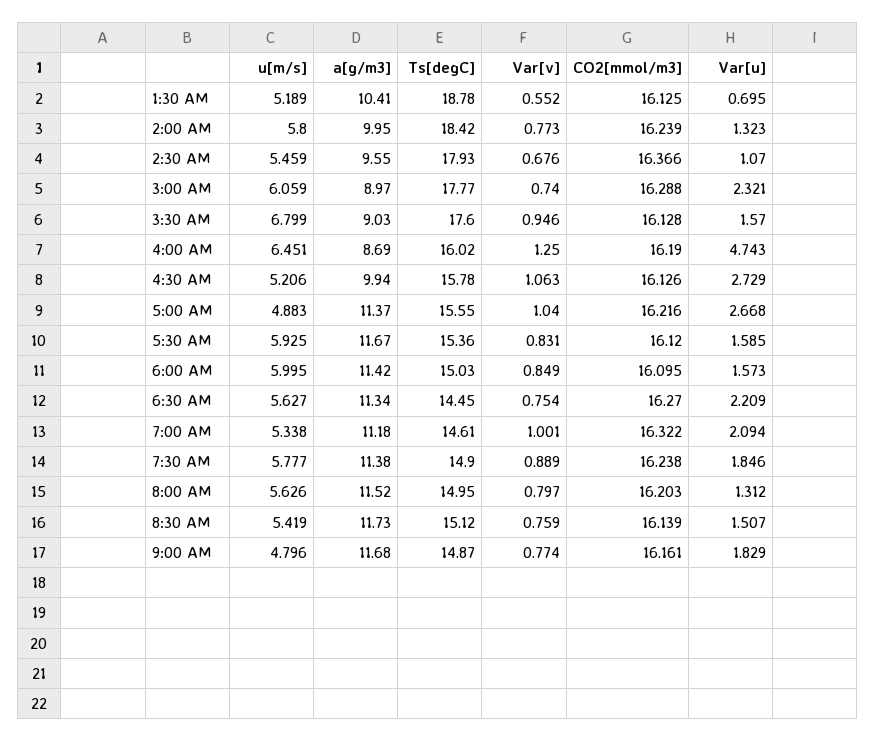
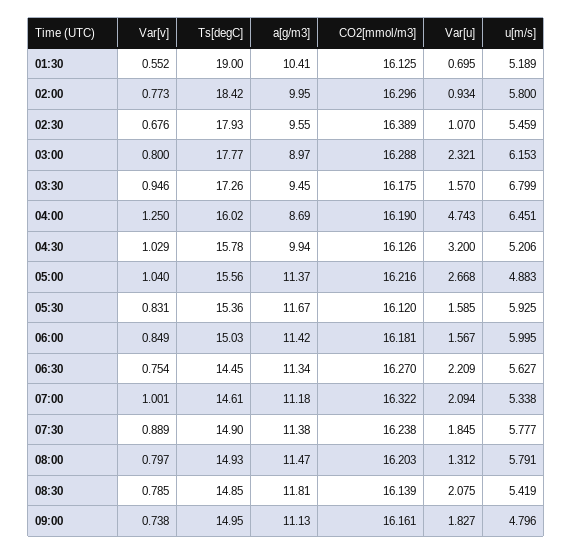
  {
    "u[m/s]": {
      "1:30 AM": 5.189,
      "2:00 AM": 5.8,
      "2:30 AM": 5.459,
-     "3:00 AM": 6.059,
+     "3:00 AM": 6.153,
      "3:30 AM": 6.799,
      "4:00 AM": 6.451,
      "4:30 AM": 5.206,
      "5:00 AM": 4.883,
      "5:30 AM": 5.925,
      "6:00 AM": 5.995,
      "6:30 AM": 5.627,
      "7:00 AM": 5.338,
      "7:30 AM": 5.777,
-     "8:00 AM": 5.626,
+     "8:00 AM": 5.791,
      "8:30 AM": 5.419,
      "9:00 AM": 4.796
    },
    "a[g/m3]": {
      "1:30 AM": 10.41,
      "2:00 AM": 9.95,
      "2:30 AM": 9.55,
      "3:00 AM": 8.97,
-     "3:30 AM": 9.03,
+     "3:30 AM": 9.45,
      "4:00 AM": 8.69,
      "4:30 AM": 9.94,
      "5:00 AM": 11.37,
      "5:30 AM": 11.67,
      "6:00 AM": 11.42,
      "6:30 AM": 11.34,
      "7:00 AM": 11.18,
      "7:30 AM": 11.38,
-     "8:00 AM": 11.52,
+     "8:00 AM": 11.47,
-     "8:30 AM": 11.73,
+     "8:30 AM": 11.81,
-     "9:00 AM": 11.68
+     "9:00 AM": 11.13
    },
    "Ts[degC]": {
-     "1:30 AM": 18.78,
+     "1:30 AM": 19,
      "2:00 AM": 18.42,
      "2:30 AM": 17.93,
      "3:00 AM": 17.77,
-     "3:30 AM": 17.6,
+     "3:30 AM": 17.26,
      "4:00 AM": 16.02,
      "4:30 AM": 15.78,
-     "5:00 AM": 15.55,
+     "5:00 AM": 15.56,
      "5:30 AM": 15.36,
      "6:00 AM": 15.03,
      "6:30 AM": 14.45,
      "7:00 AM": 14.61,
      "7:30 AM": 14.9,
-     "8:00 AM": 14.95,
+     "8:00 AM": 14.93,
-     "8:30 AM": 15.12,
+     "8:30 AM": 14.85,
-     "9:00 AM": 14.87
+     "9:00 AM": 14.95
    },
    "Var[v]": {
      "1:30 AM": 0.552,
      "2:00 AM": 0.773,
      "2:30 AM": 0.676,
-     "3:00 AM": 0.74,
+     "3:00 AM": 0.8,
      "3:30 AM": 0.946,
      "4:00 AM": 1.25,
-     "4:30 AM": 1.063,
+     "4:30 AM": 1.029,
      "5:00 AM": 1.04,
      "5:30 AM": 0.831,
      "6:00 AM": 0.849,
      "6:30 AM": 0.754,
      "7:00 AM": 1.001,
      "7:30 AM": 0.889,
      "8:00 AM": 0.797,
-     "8:30 AM": 0.759,
+     "8:30 AM": 0.785,
-     "9:00 AM": 0.774
+     "9:00 AM": 0.738
    },
    "CO2[mmol/m3]": {
      "1:30 AM": 16.125,
-     "2:00 AM": 16.239,
+     "2:00 AM": 16.296,
-     "2:30 AM": 16.366,
+     "2:30 AM": 16.389,
      "3:00 AM": 16.288,
-     "3:30 AM": 16.128,
+     "3:30 AM": 16.175,
      "4:00 AM": 16.19,
      "4:30 AM": 16.126,
      "5:00 AM": 16.216,
      "5:30 AM": 16.12,
-     "6:00 AM": 16.095,
+     "6:00 AM": 16.181,
      "6:30 AM": 16.27,
      "7:00 AM": 16.322,
      "7:30 AM": 16.238,
      "8:00 AM": 16.203,
      "8:30 AM": 16.139,
      "9:00 AM": 16.161
    },
    "Var[u]": {
      "1:30 AM": 0.695,
-     "2:00 AM": 1.323,
+     "2:00 AM": 0.934,
      "2:30 AM": 1.07,
      "3:00 AM": 2.321,
      "3:30 AM": 1.57,
      "4:00 AM": 4.743,
-     "4:30 AM": 2.729,
+     "4:30 AM": 3.2,
      "5:00 AM": 2.668,
      "5:30 AM": 1.585,
-     "6:00 AM": 1.573,
+     "6:00 AM": 1.567,
      "6:30 AM": 2.209,
      "7:00 AM": 2.094,
-     "7:30 AM": 1.846,
+     "7:30 AM": 1.845,
      "8:00 AM": 1.312,
-     "8:30 AM": 1.507,
+     "8:30 AM": 2.075,
-     "9:00 AM": 1.829
+     "9:00 AM": 1.827
    }
  }

